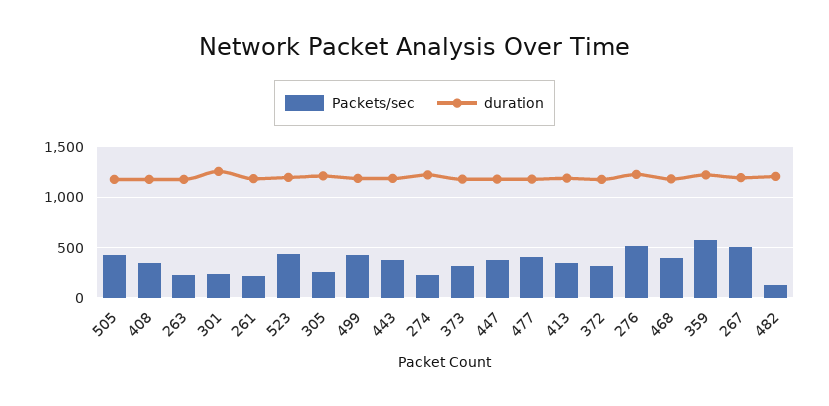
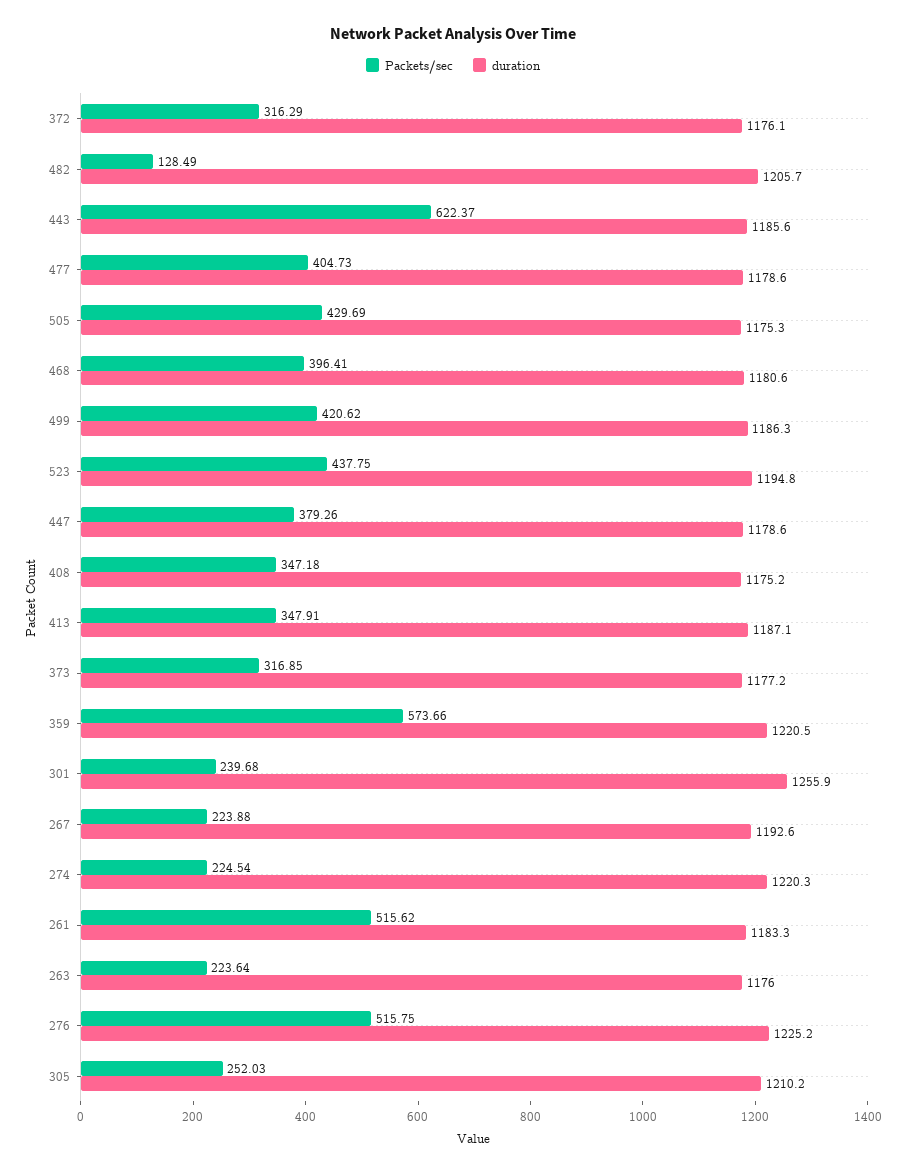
  {
    "Packets/sec": {
      "505": 429.69,
      "408": 347.18,
      "263": 223.64,
      "301": 239.68,
-     "261": 200,
+     "261": 515.62,
      "523": 437.75,
      "305": 252.03,
      "499": 420.62,
-     "443": 400,
+     "443": 622.37,
      "274": 224.54,
      "373": 316.85,
      "447": 379.26,
      "477": 404.73,
      "413": 347.91,
      "372": 316.29,
      "276": 515.75,
      "468": 396.41,
      "359": 573.66,
-     "267": 500,
+     "267": 223.88,
      "482": 128.49
    },
    "duration": {
      "505": 1175.3,
      "408": 1175.2,
      "263": 1176,
      "301": 1255.9,
      "261": 1183.3,
      "523": 1194.8,
      "305": 1210.2,
      "499": 1186.3,
      "443": 1185.6,
      "274": 1220.3,
      "373": 1177.2,
      "447": 1178.6,
      "477": 1178.6,
      "413": 1187.1,
      "372": 1176.1,
      "276": 1225.2,
      "468": 1180.6,
      "359": 1220.5,
      "267": 1192.6,
      "482": 1205.7
    }
  }

